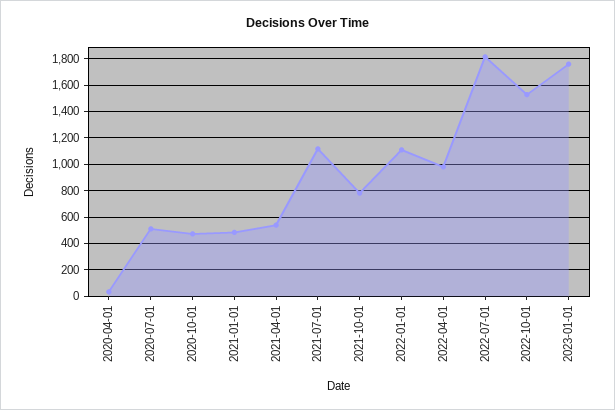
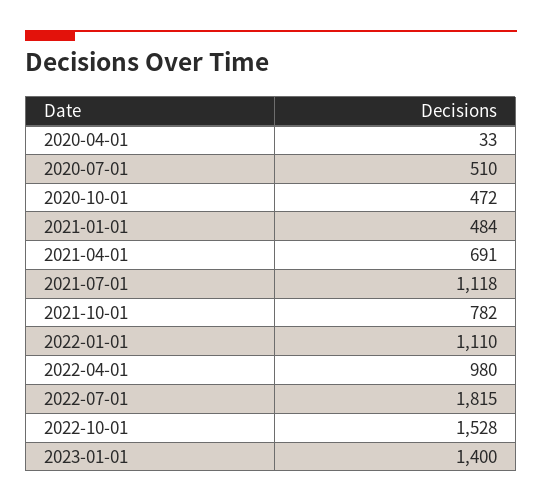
  {
    "2020-04-01": 33,
    "2020-07-01": 510,
    "2020-10-01": 472,
    "2021-01-01": 484,
-   "2021-04-01": 550,
+   "2021-04-01": 691,
    "2021-07-01": 1118,
    "2021-10-01": 782,
    "2022-01-01": 1110,
    "2022-04-01": 980,
    "2022-07-01": 1815,
    "2022-10-01": 1528,
-   "2023-01-01": 1750
+   "2023-01-01": 1400
  }

